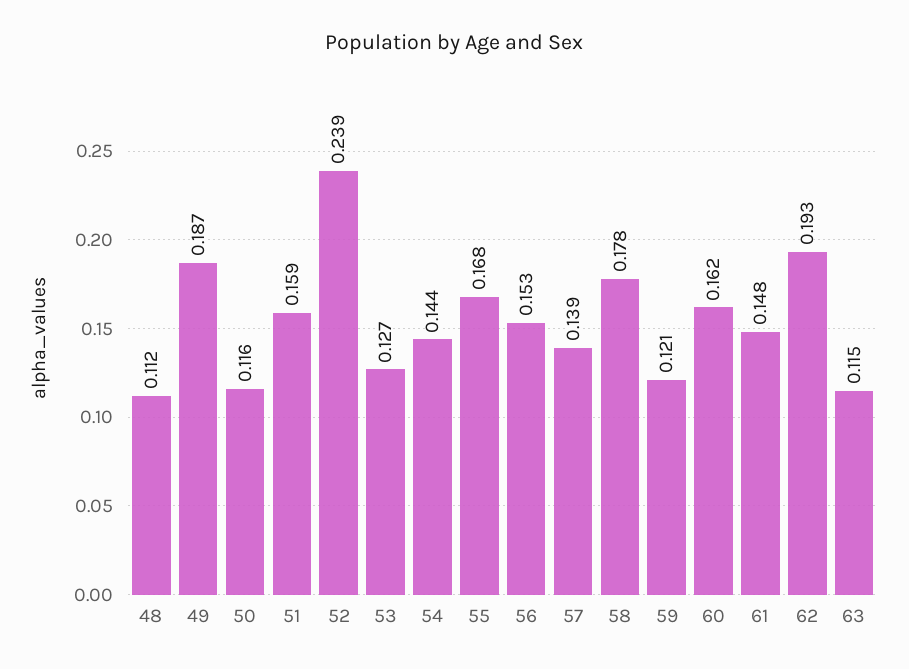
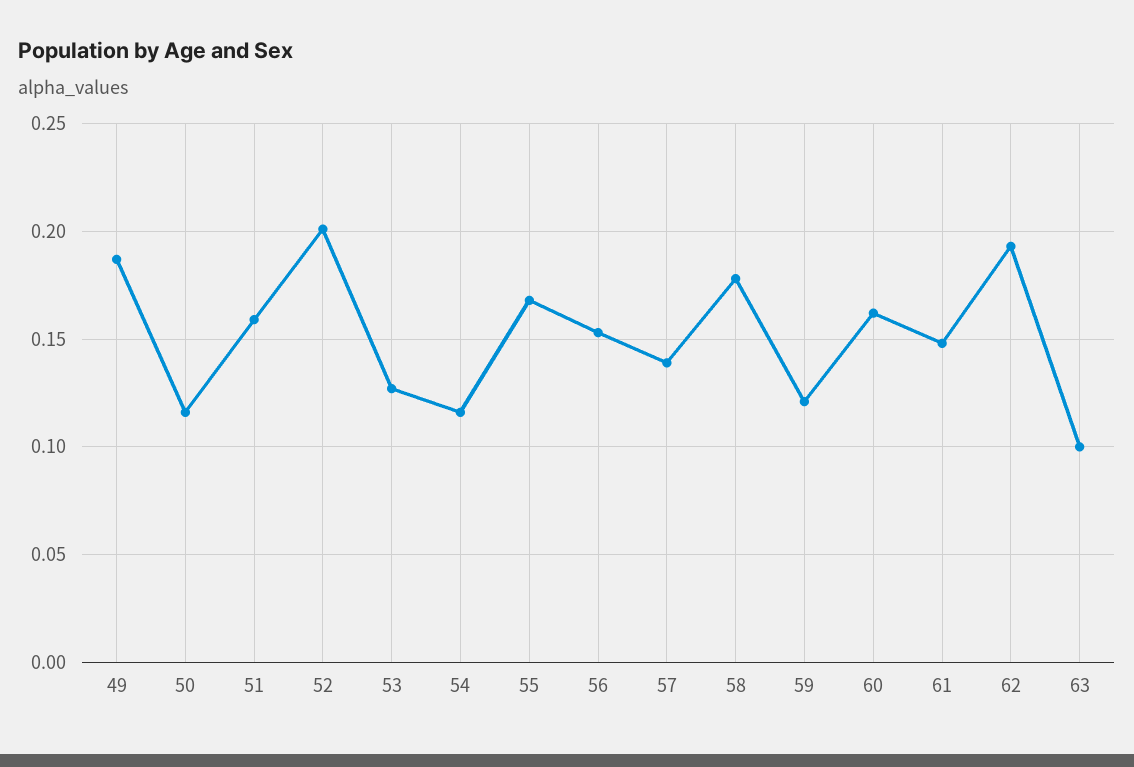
  {
-   "48": 0.112,
    "49": 0.187,
    "50": 0.116,
    "51": 0.159,
-   "52": 0.239,
+   "52": 0.2,
    "53": 0.127,
-   "54": 0.144,
+   "54": 0.115,
    "55": 0.168,
    "56": 0.153,
    "57": 0.139,
    "58": 0.178,
    "59": 0.121,
    "60": 0.162,
    "61": 0.148,
    "62": 0.193,
-   "63": 0.115
+   "63": 0.1
  }

